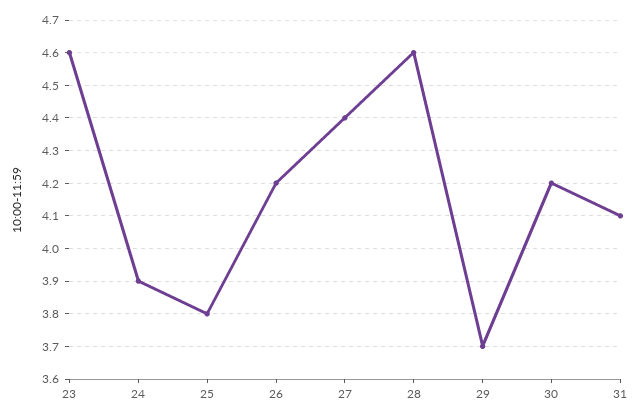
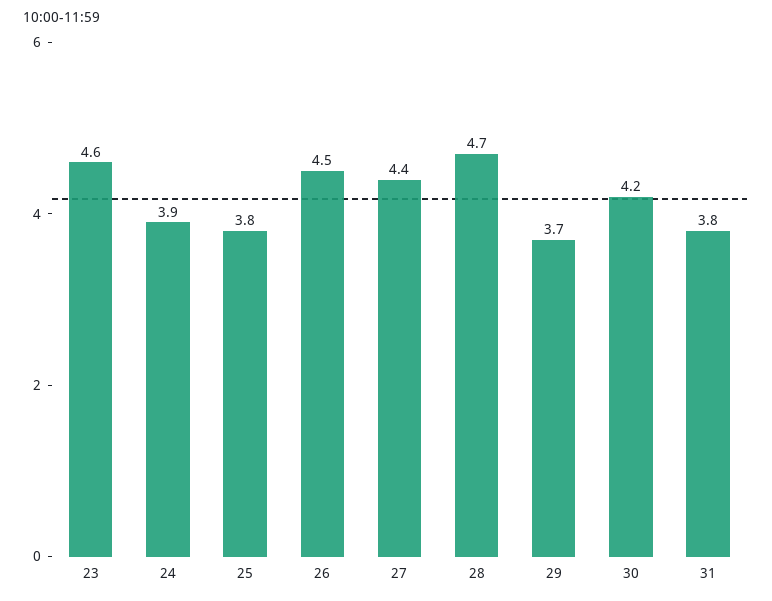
  {
    "23": 4.6,
    "24": 3.9,
    "25": 3.8,
-   "26": 4.2,
+   "26": 4.5,
    "27": 4.4,
-   "28": 4.6,
+   "28": 4.7,
    "29": 3.7,
    "30": 4.2,
-   "31": 4.1
+   "31": 3.8
  }

